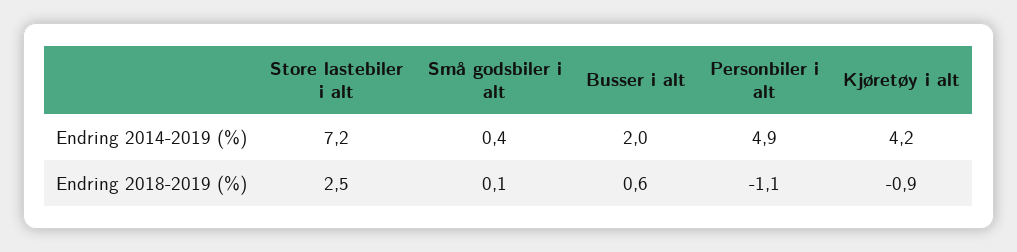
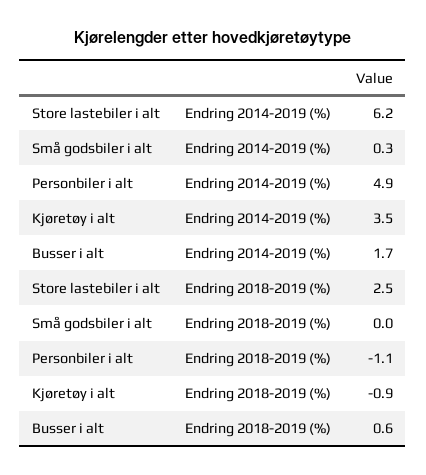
  {
    "Store lastebiler i alt": {
-     "Endring 2014-2019 (%)": 7.2,
+     "Endring 2014-2019 (%)": 6.2,
      "Endring 2018-2019 (%)": 2.5
    },
    "Små godsbiler i alt": {
-     "Endring 2014-2019 (%)": 0.4,
+     "Endring 2014-2019 (%)": 0.3,
-     "Endring 2018-2019 (%)": 0.1
+     "Endring 2018-2019 (%)": 0
    },
    "Busser i alt": {
-     "Endring 2014-2019 (%)": 2,
+     "Endring 2014-2019 (%)": 1.7,
      "Endring 2018-2019 (%)": 0.6
    },
    "Personbiler i alt": {
      "Endring 2014-2019 (%)": 4.9,
      "Endring 2018-2019 (%)": -1.1
    },
    "Kjøretøy i alt": {
-     "Endring 2014-2019 (%)": 4.2,
+     "Endring 2014-2019 (%)": 3.5,
      "Endring 2018-2019 (%)": -0.9
    }
  }

